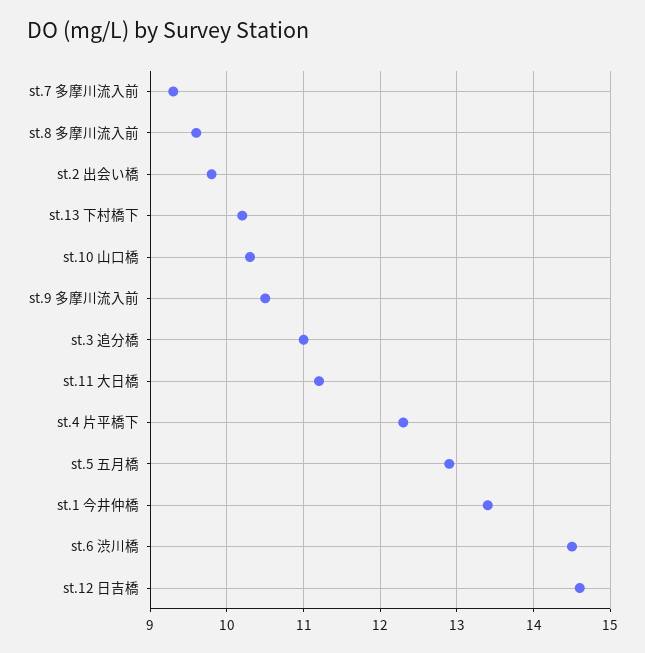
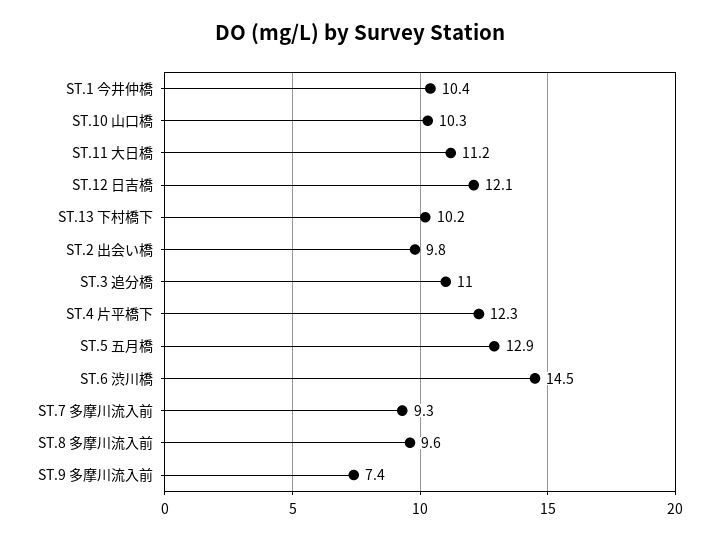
  {
    "st.7 多摩川流入前": 9.3,
    "st.8 多摩川流入前": 9.6,
    "st.2 出会い橋": 9.8,
    "st.13 下村橋下": 10.2,
    "st.10 山口橋": 10.3,
-   "st.9 多摩川流入前": 10.5,
+   "st.9 多摩川流入前": 7.4,
    "st.3 追分橋": 11,
    "st.11 大日橋": 11.2,
    "st.4 片平橋下": 12.3,
    "st.5 五月橋": 12.9,
-   "st.1 今井仲橋": 13.4,
+   "st.1 今井仲橋": 10.4,
    "st.6 渋川橋": 14.5,
-   "st.12 日吉橋": 14.6
+   "st.12 日吉橋": 12.1
  }

